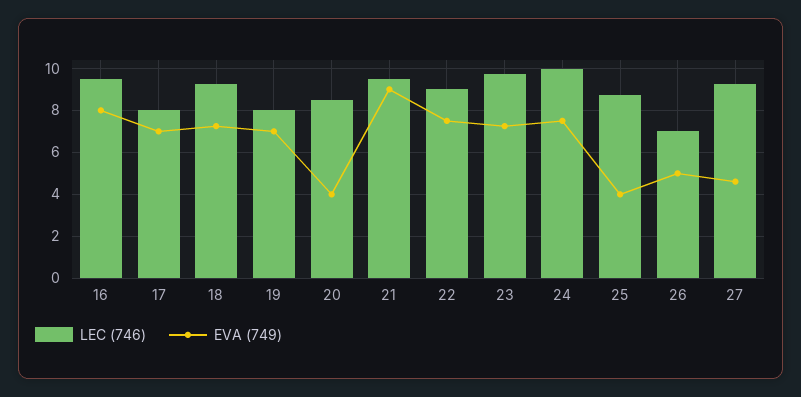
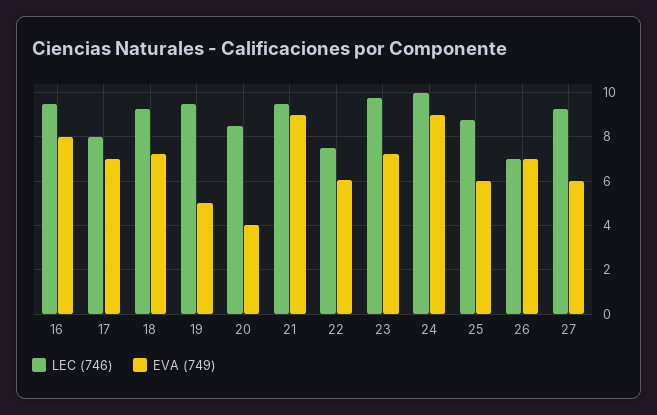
  {
    "LEC (746)": {
      "16": 9.5,
      "17": 8,
      "18": 9.5,
-     "19": 8,
+     "19": 9.5,
      "20": 8.5,
      "21": 9.5,
-     "22": 9,
+     "22": 7.5,
      "23": 10,
      "24": 10,
      "25": 9,
      "26": 7,
      "27": 9.5
    },
    "EVA (749)": {
      "16": 8,
      "17": 7,
      "18": 7.5,
-     "19": 7,
+     "19": 5,
      "20": 4,
      "21": 9,
-     "22": 7.5,
+     "22": 6,
      "23": 7.5,
-     "24": 7.5,
+     "24": 9,
-     "25": 4,
+     "25": 6,
-     "26": 5,
+     "26": 7,
-     "27": 4.5
+     "27": 6
    }
  }

